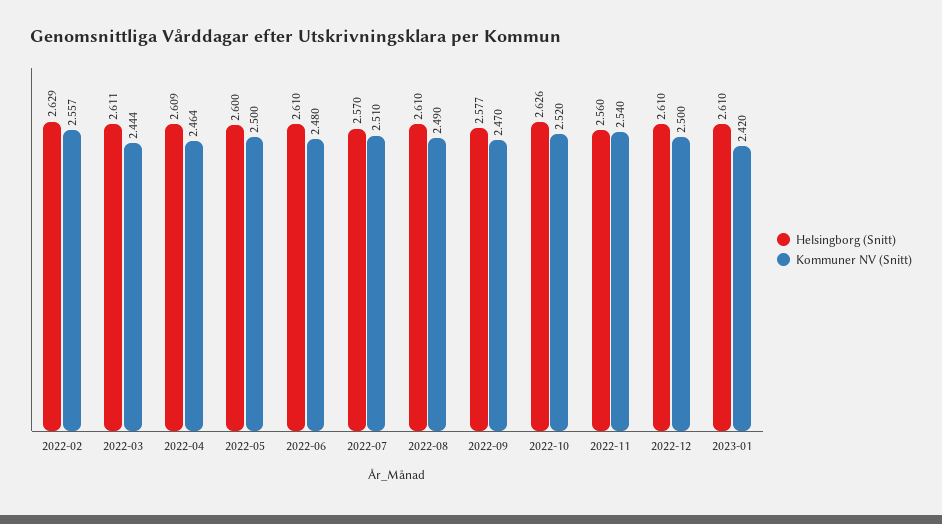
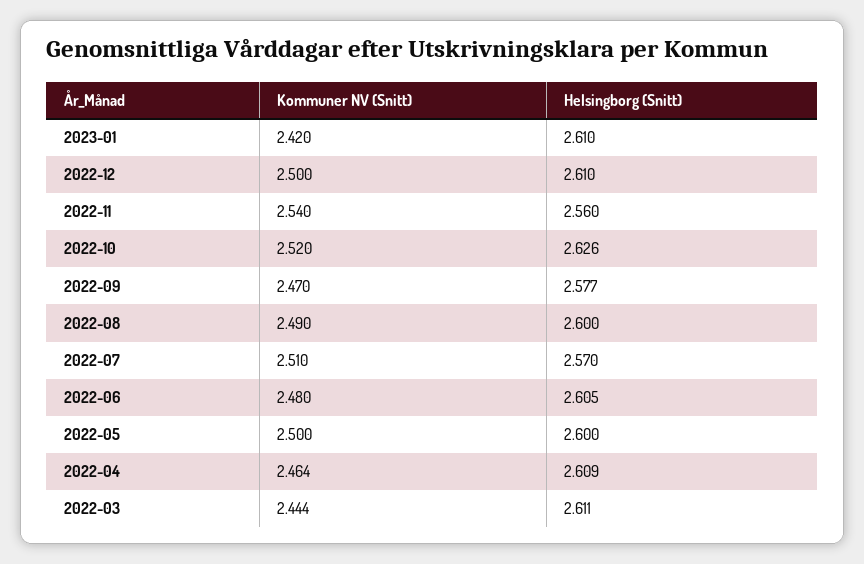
  {
    "Helsingborg (Snitt)": {
-     "2022-02": 2.629,
      "2022-03": 2.611,
      "2022-04": 2.609,
      "2022-05": 2.6,
-     "2022-06": 2.61,
+     "2022-06": 2.605,
      "2022-07": 2.57,
-     "2022-08": 2.61,
+     "2022-08": 2.6,
      "2022-09": 2.577,
      "2022-10": 2.626,
      "2022-11": 2.56,
      "2022-12": 2.61,
      "2023-01": 2.61
    },
    "Kommuner NV (Snitt)": {
-     "2022-02": 2.557,
      "2022-03": 2.444,
      "2022-04": 2.464,
      "2022-05": 2.5,
      "2022-06": 2.48,
      "2022-07": 2.51,
      "2022-08": 2.49,
      "2022-09": 2.47,
      "2022-10": 2.52,
      "2022-11": 2.54,
      "2022-12": 2.5,
      "2023-01": 2.42
    }
  }

